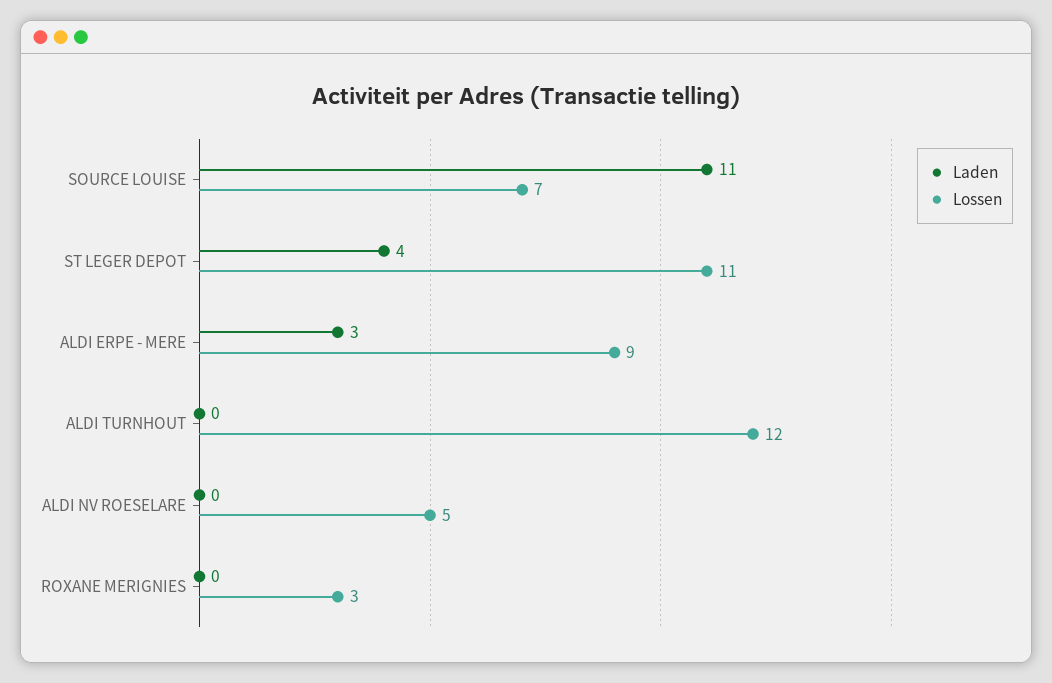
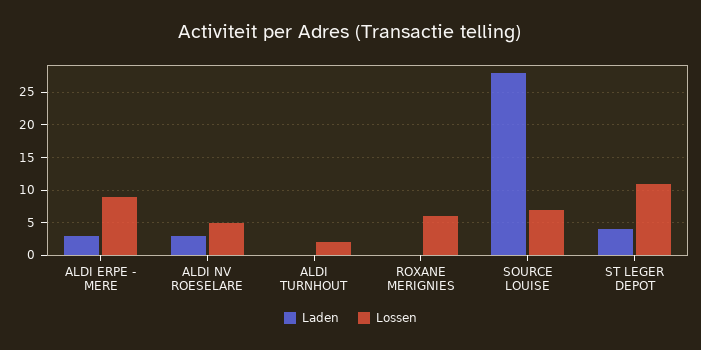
  {
    "Laden": {
-     "SOURCE LOUISE": 11,
+     "SOURCE LOUISE": 28,
      "ST LEGER DEPOT": 4,
      "ALDI ERPE - MERE": 3,
      "ALDI TURNHOUT": 0,
-     "ALDI NV ROESELARE": 0,
+     "ALDI NV ROESELARE": 3,
      "ROXANE MERIGNIES": 0
    },
    "Lossen": {
      "SOURCE LOUISE": 7,
      "ST LEGER DEPOT": 11,
      "ALDI ERPE - MERE": 9,
-     "ALDI TURNHOUT": 12,
+     "ALDI TURNHOUT": 2,
      "ALDI NV ROESELARE": 5,
-     "ROXANE MERIGNIES": 3
+     "ROXANE MERIGNIES": 6
    }
  }

